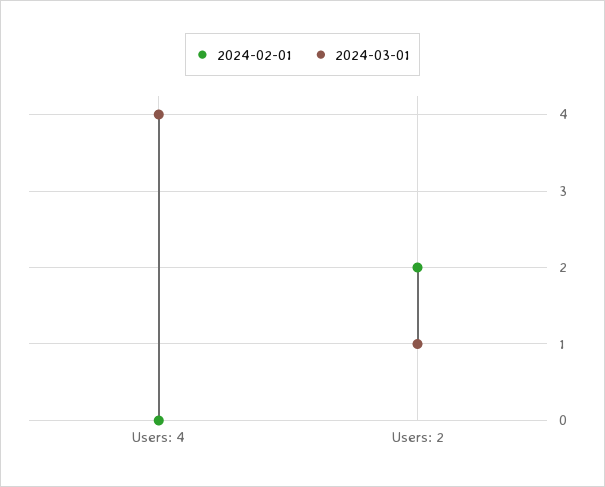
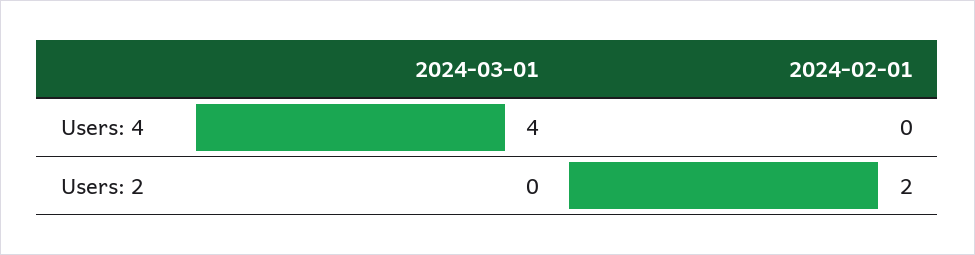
  {
    "2024-02-01": {
      "Users: 4": 0,
      "Users: 2": 2
    },
    "2024-03-01": {
      "Users: 4": 4,
-     "Users: 2": 1
+     "Users: 2": 0
    }
  }

